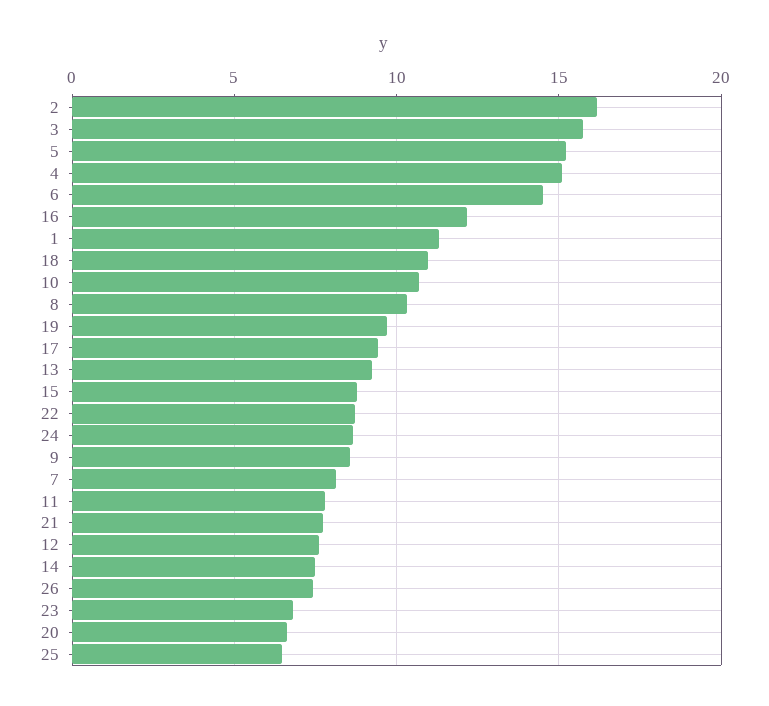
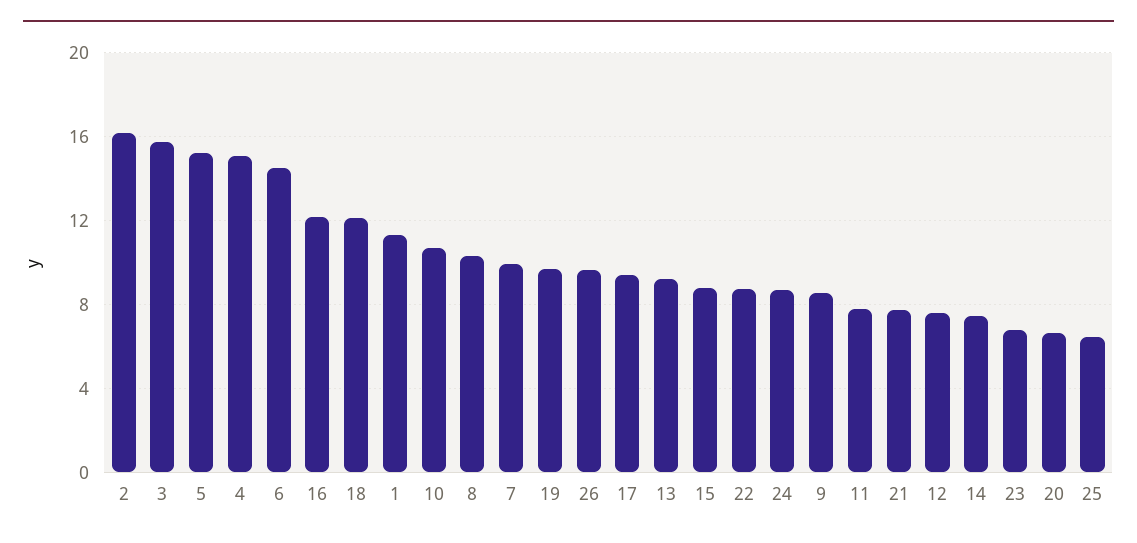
  {
    "2": 16,
    "3": 15.5,
    "5": 15,
    "4": 15,
    "6": 14.5,
    "16": 12,
    "1": 11.5,
-   "18": 11,
+   "18": 12,
    "10": 10.5,
    "8": 10.5,
    "19": 9.5,
    "17": 9.5,
    "13": 9,
    "15": 9,
    "22": 8.5,
    "24": 8.5,
    "9": 8.5,
-   "7": 8,
+   "7": 10,
    "11": 8,
    "21": 7.5,
    "12": 7.5,
    "14": 7.5,
-   "26": 7.5,
+   "26": 9.5,
    "23": 7,
    "20": 6.5,
    "25": 6.5
  }

